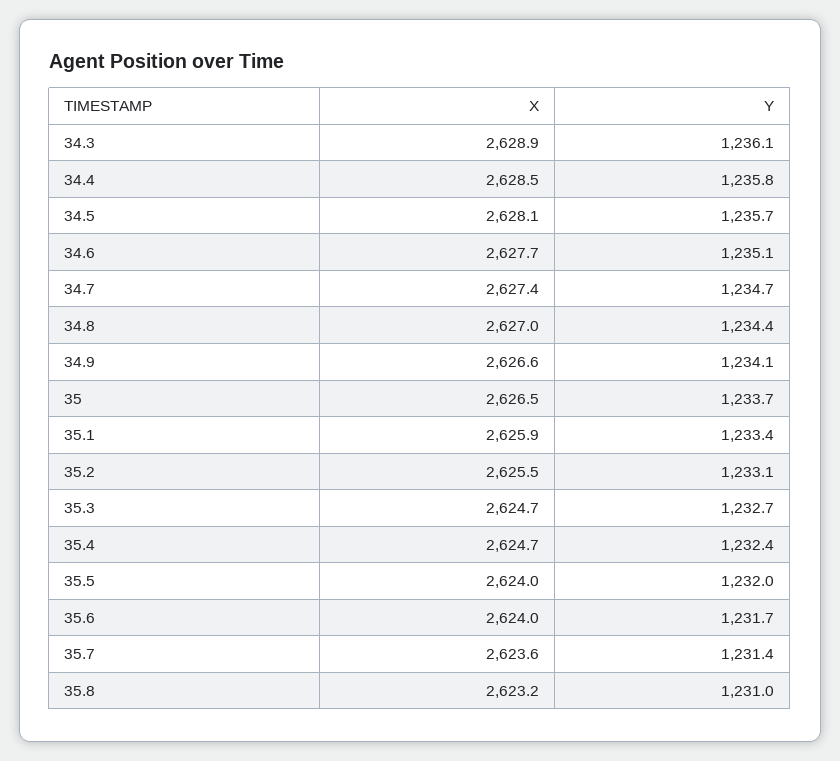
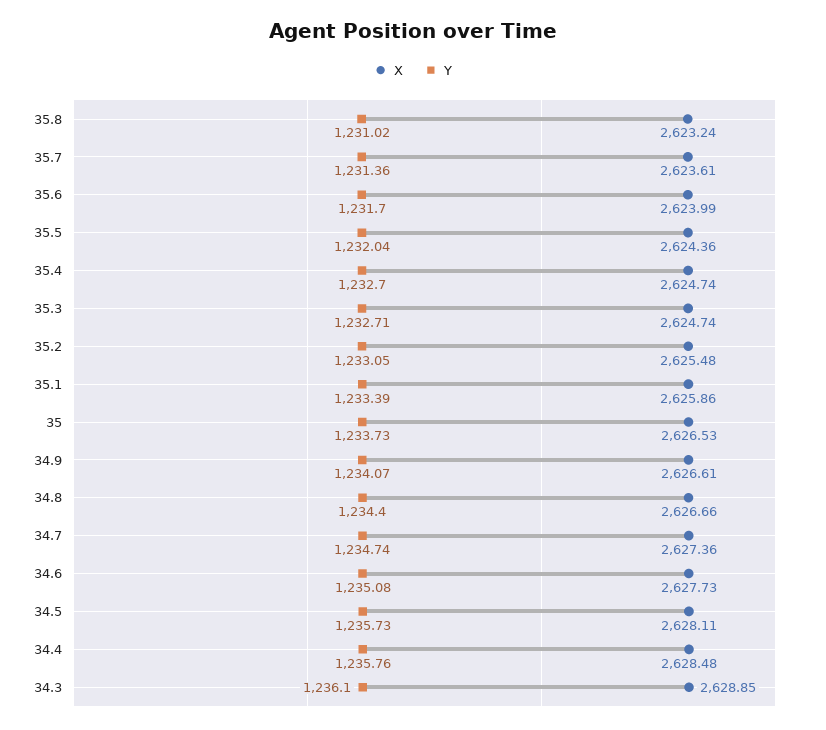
  {
    "X": {
      "34.3": 2628.85,
      "34.4": 2628.48,
      "34.5": 2628.11,
      "34.6": 2627.73,
      "34.7": 2627.36,
-     "34.8": 2627,
+     "34.8": 2626.66,
      "34.9": 2626.61,
      "35": 2626.53,
      "35.1": 2625.86,
      "35.2": 2625.48,
      "35.3": 2624.74,
      "35.4": 2624.74,
-     "35.5": 2624,
+     "35.5": 2624.36,
      "35.6": 2623.99,
      "35.7": 2623.61,
      "35.8": 2623.24
    },
    "Y": {
      "34.3": 1236.1,
      "34.4": 1235.76,
      "34.5": 1235.73,
      "34.6": 1235.08,
      "34.7": 1234.74,
      "34.8": 1234.4,
      "34.9": 1234.07,
      "35": 1233.73,
      "35.1": 1233.39,
      "35.2": 1233.05,
      "35.3": 1232.71,
-     "35.4": 1232.4,
+     "35.4": 1232.7,
      "35.5": 1232.04,
      "35.6": 1231.7,
      "35.7": 1231.36,
      "35.8": 1231.02
    }
  }

